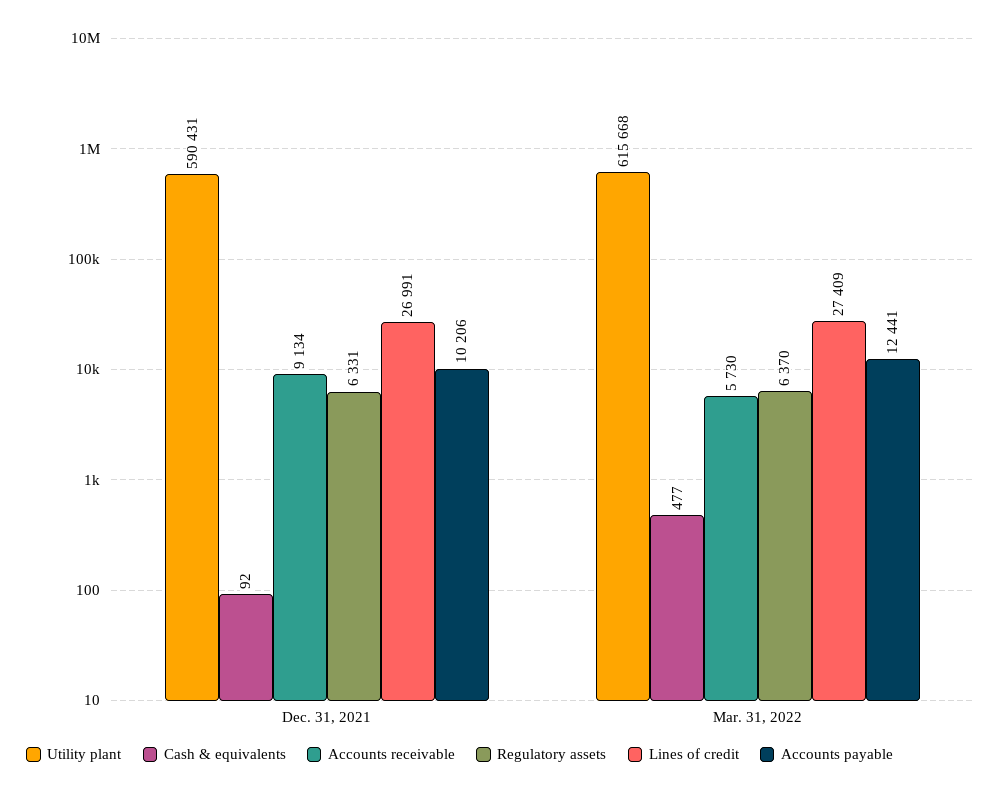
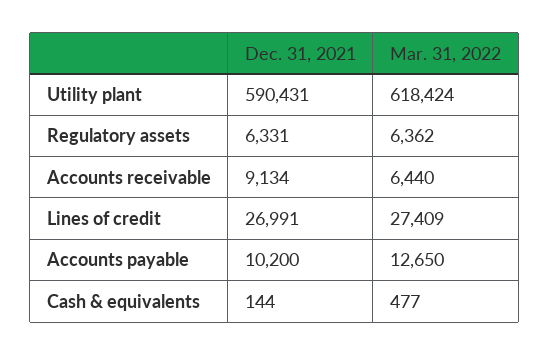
  {
    "Utility plant": {
      "Dec. 31, 2021": 590431,
-     "Mar. 31, 2022": 615668
+     "Mar. 31, 2022": 618424
    },
    "Cash & equivalents": {
-     "Dec. 31, 2021": 92,
+     "Dec. 31, 2021": 144,
      "Mar. 31, 2022": 477
    },
    "Accounts receivable": {
      "Dec. 31, 2021": 9134,
-     "Mar. 31, 2022": 5730
+     "Mar. 31, 2022": 6440
    },
    "Regulatory assets": {
      "Dec. 31, 2021": 6331,
-     "Mar. 31, 2022": 6370
+     "Mar. 31, 2022": 6362
    },
    "Lines of credit": {
      "Dec. 31, 2021": 26991,
      "Mar. 31, 2022": 27409
    },
    "Accounts payable": {
-     "Dec. 31, 2021": 10206,
+     "Dec. 31, 2021": 10200,
-     "Mar. 31, 2022": 12441
+     "Mar. 31, 2022": 12650
    }
  }

